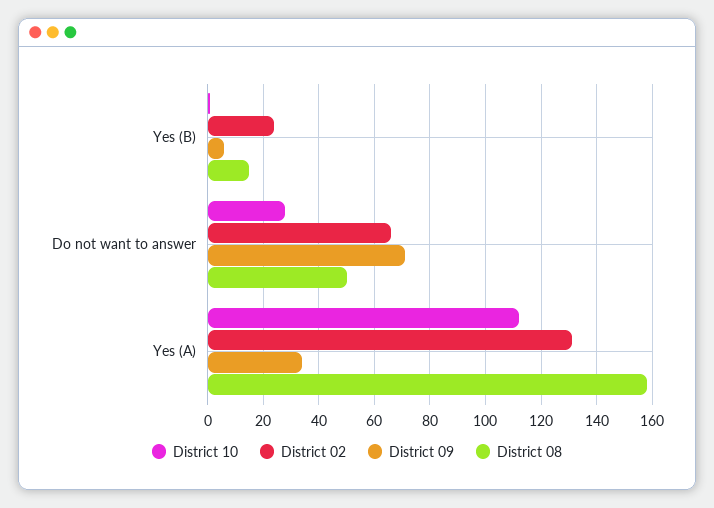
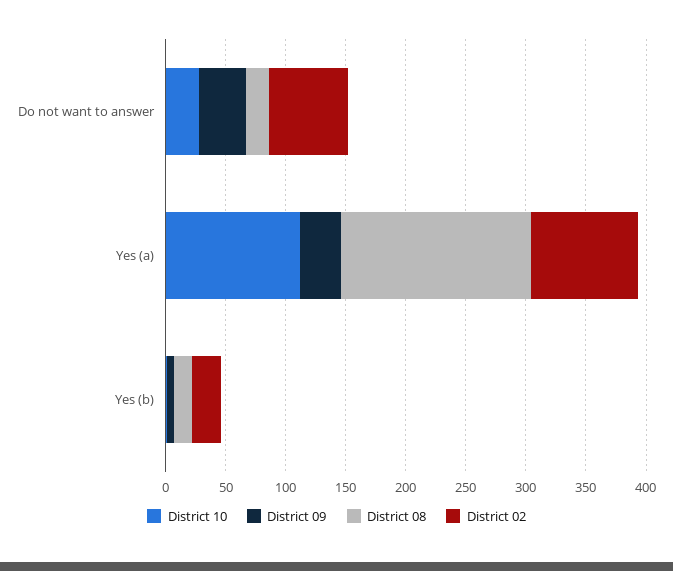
  {
    "District 10": {
      "Yes (B)": 0,
      "Do not want to answer": 30,
      "Yes (A)": 110
    },
    "District 02": {
      "Yes (B)": 25,
      "Do not want to answer": 65,
-     "Yes (A)": 130
+     "Yes (A)": 90
    },
    "District 09": {
      "Yes (B)": 5,
-     "Do not want to answer": 70,
+     "Do not want to answer": 40,
      "Yes (A)": 35
    },
    "District 08": {
      "Yes (B)": 15,
-     "Do not want to answer": 50,
+     "Do not want to answer": 20,
      "Yes (A)": 160
    }
  }

